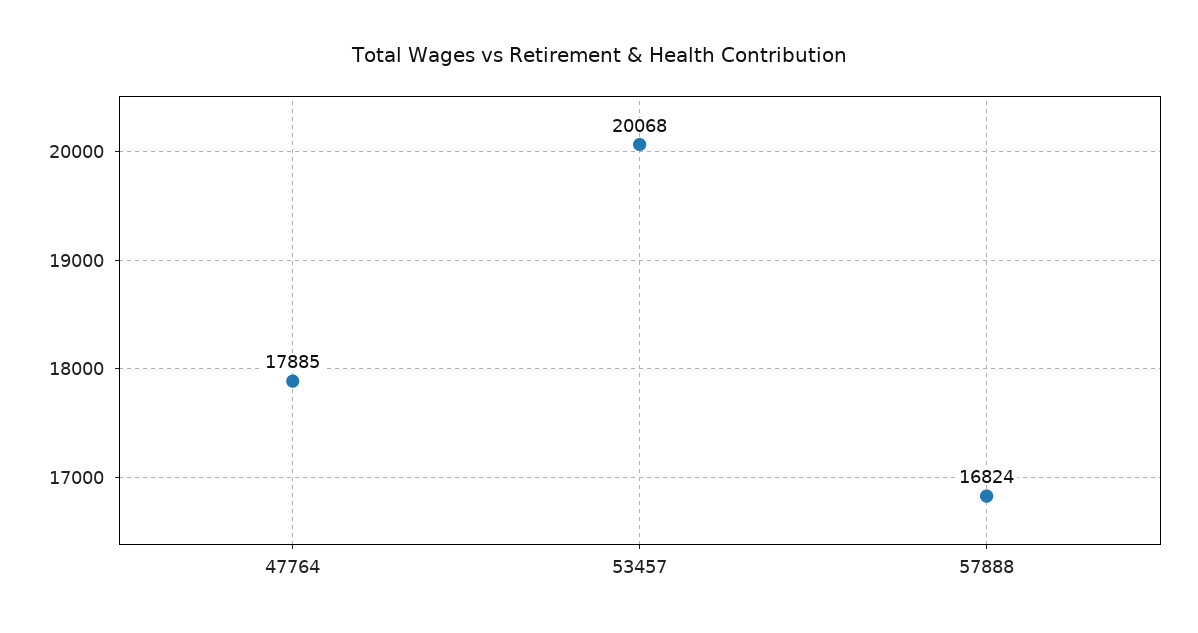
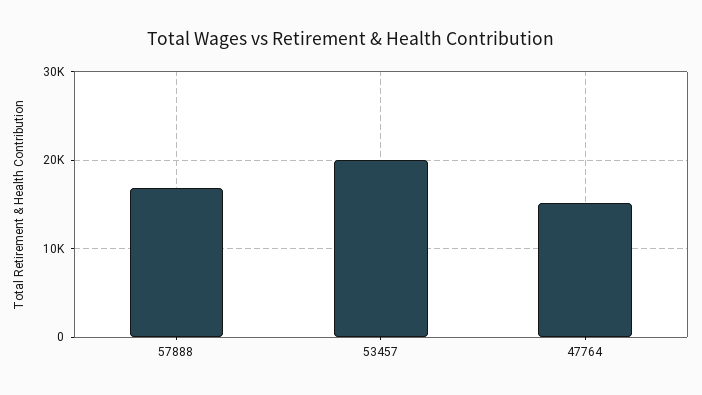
  {
-   "47764": 17885,
+   "47764": 15000,
    "53457": 20068,
    "57888": 16824
  }

